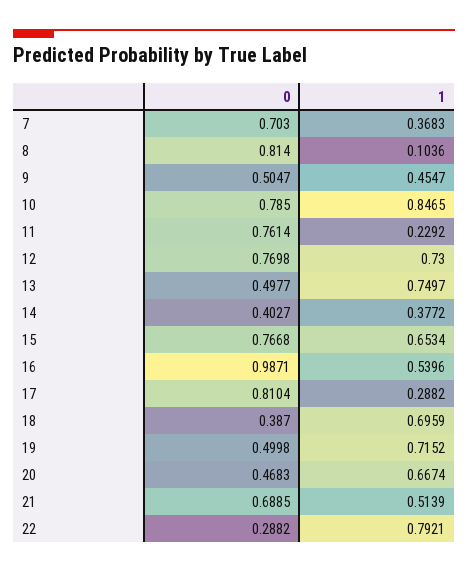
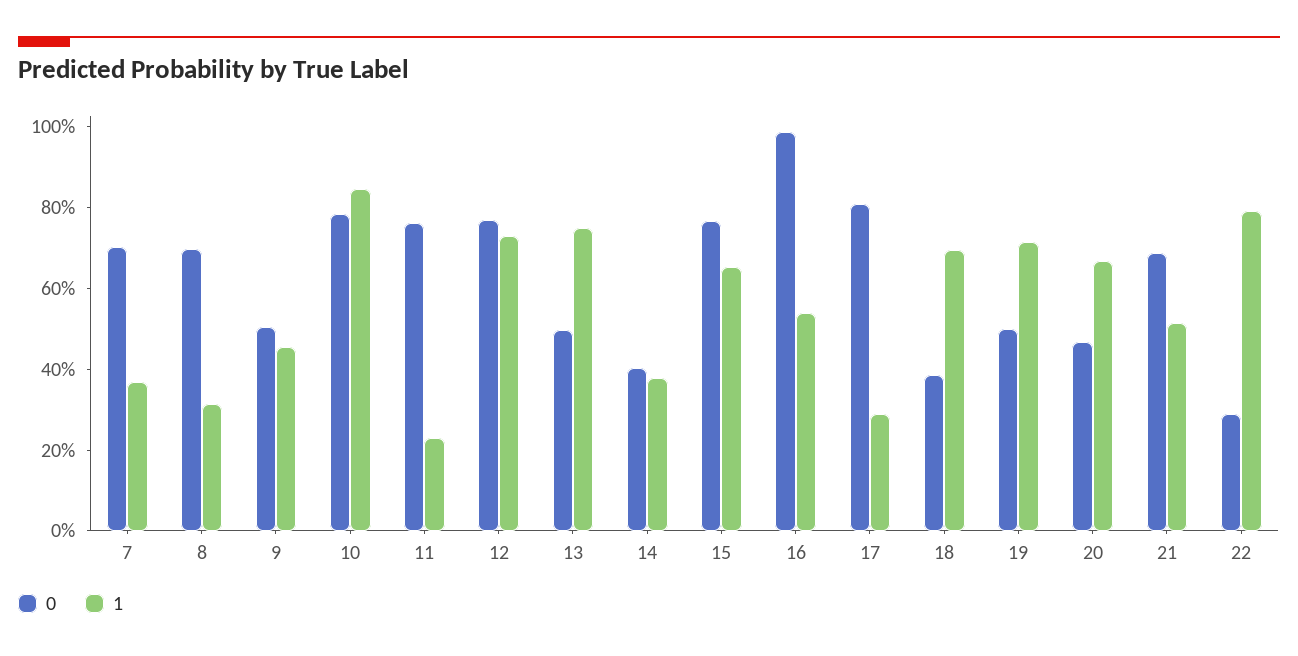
  {
    "0": {
      "7": 0.703,
-     "8": 0.814,
+     "8": 0.7,
      "9": 0.5047,
      "10": 0.785,
      "11": 0.7614,
      "12": 0.7698,
      "13": 0.4977,
      "14": 0.4027,
      "15": 0.7668,
      "16": 0.9871,
      "17": 0.8104,
      "18": 0.387,
      "19": 0.4998,
      "20": 0.4683,
      "21": 0.6885,
      "22": 0.2882
    },
    "1": {
      "7": 0.3683,
-     "8": 0.1036,
+     "8": 0.3,
      "9": 0.4547,
      "10": 0.8465,
      "11": 0.2292,
      "12": 0.73,
      "13": 0.7497,
      "14": 0.3772,
      "15": 0.6534,
      "16": 0.5396,
      "17": 0.2882,
      "18": 0.6959,
      "19": 0.7152,
      "20": 0.6674,
      "21": 0.5139,
      "22": 0.7921
    }
  }

